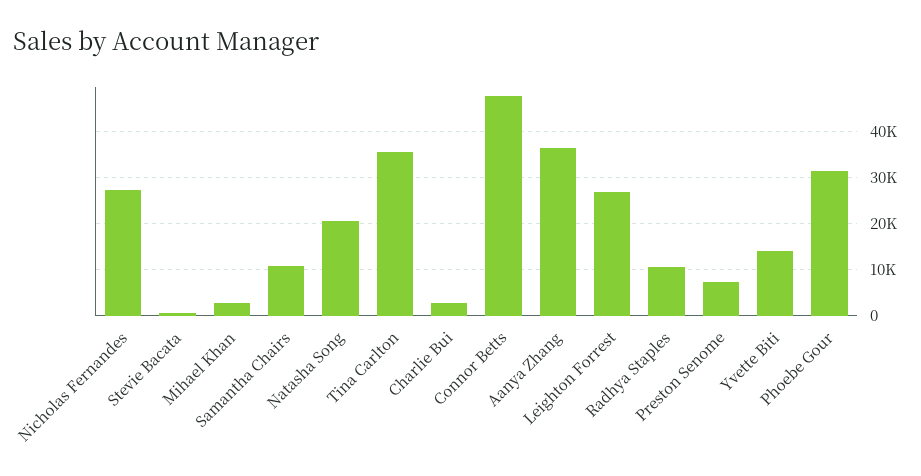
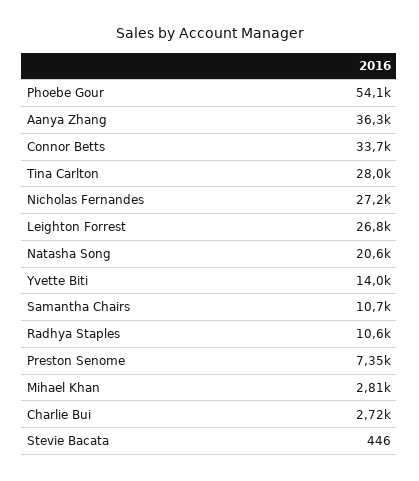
  {
    "Nicholas Fernandes": 27200,
    "Stevie Bacata": 446,
    "Mihael Khan": 2810,
    "Samantha Chairs": 10700,
    "Natasha Song": 20600,
-   "Tina Carlton": 36000,
+   "Tina Carlton": 28000,
    "Charlie Bui": 2720,
-   "Connor Betts": 48000,
+   "Connor Betts": 33700,
    "Aanya Zhang": 36300,
    "Leighton Forrest": 26800,
    "Radhya Staples": 10600,
    "Preston Senome": 7350,
    "Yvette Biti": 14000,
-   "Phoebe Gour": 32000
+   "Phoebe Gour": 54100
  }

